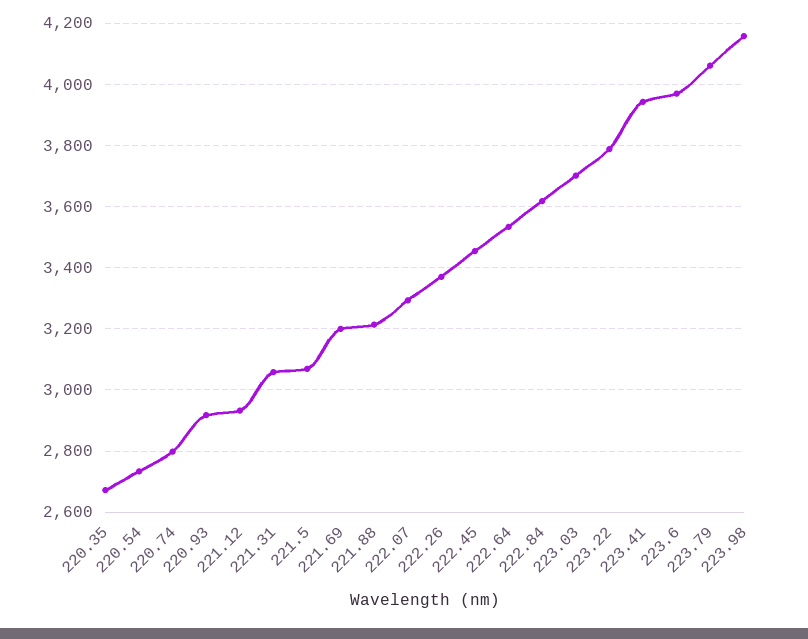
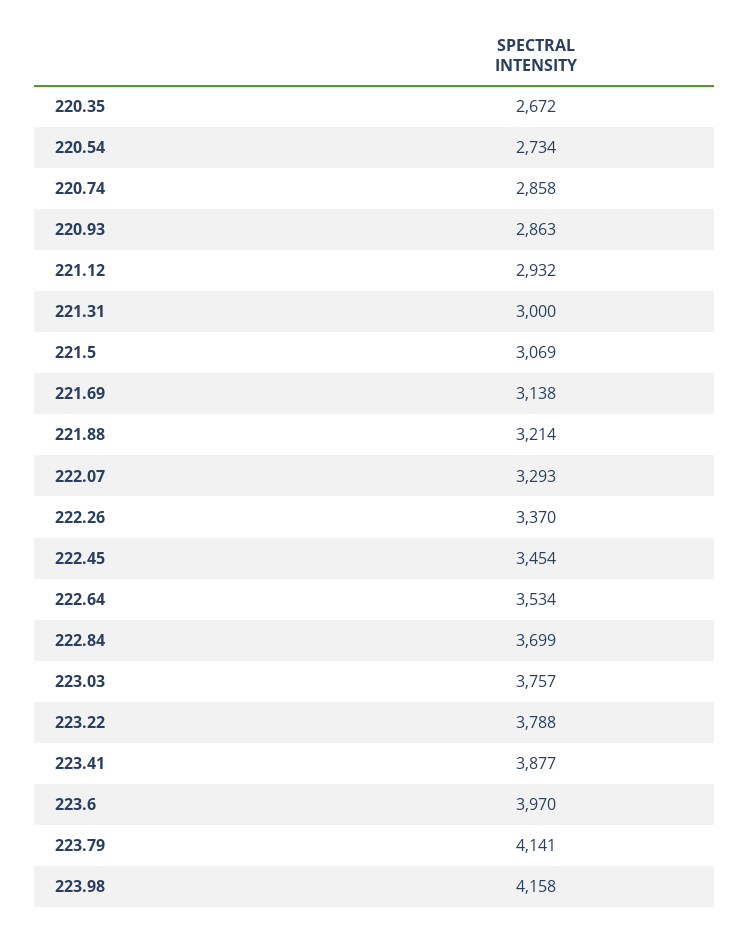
  {
    "220.35": 2672,
    "220.54": 2734,
-   "220.74": 2800,
+   "220.74": 2858,
-   "220.93": 2920,
+   "220.93": 2863,
    "221.12": 2932,
-   "221.31": 3060,
+   "221.31": 3000,
    "221.5": 3069,
-   "221.69": 3200,
+   "221.69": 3138,
    "221.88": 3214,
    "222.07": 3293,
    "222.26": 3370,
    "222.45": 3454,
    "222.64": 3534,
-   "222.84": 3620,
+   "222.84": 3699,
-   "223.03": 3700,
+   "223.03": 3757,
    "223.22": 3788,
-   "223.41": 3940,
+   "223.41": 3877,
    "223.6": 3970,
-   "223.79": 4060,
+   "223.79": 4141,
    "223.98": 4158
  }

